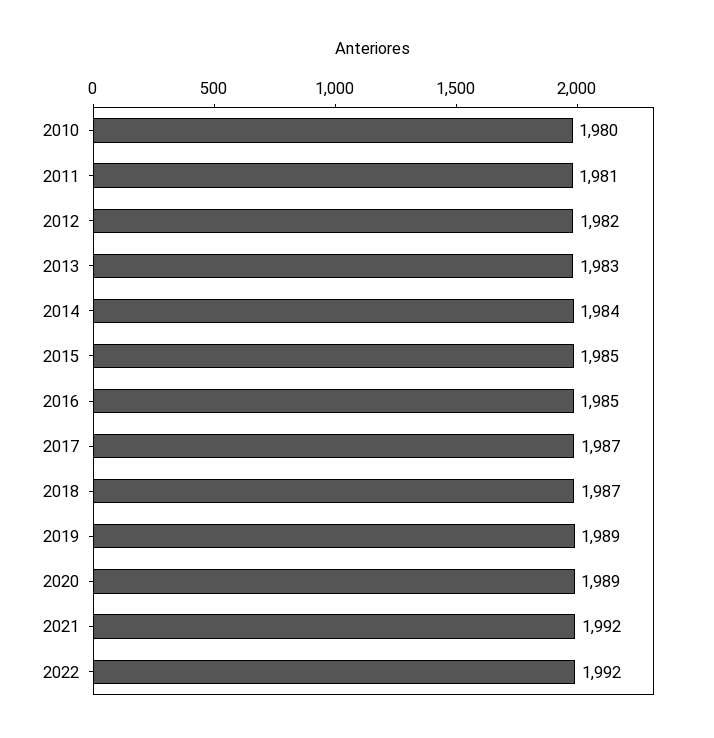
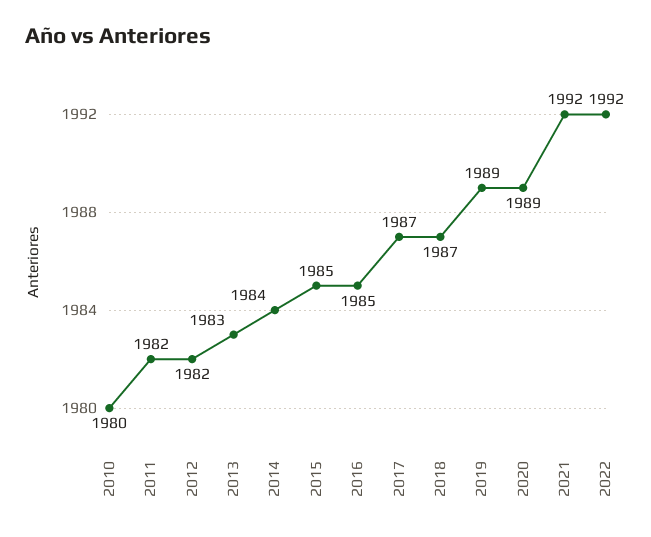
  {
    "2010": 1980,
-   "2011": 1981,
+   "2011": 1982,
    "2012": 1982,
    "2013": 1983,
    "2014": 1984,
    "2015": 1985,
    "2016": 1985,
    "2017": 1987,
    "2018": 1987,
    "2019": 1989,
    "2020": 1989,
    "2021": 1992,
    "2022": 1992
  }

